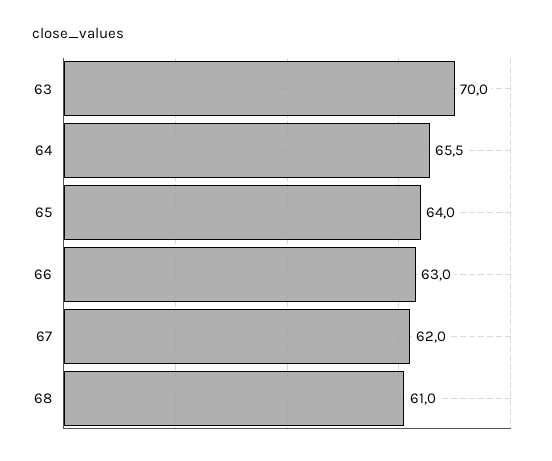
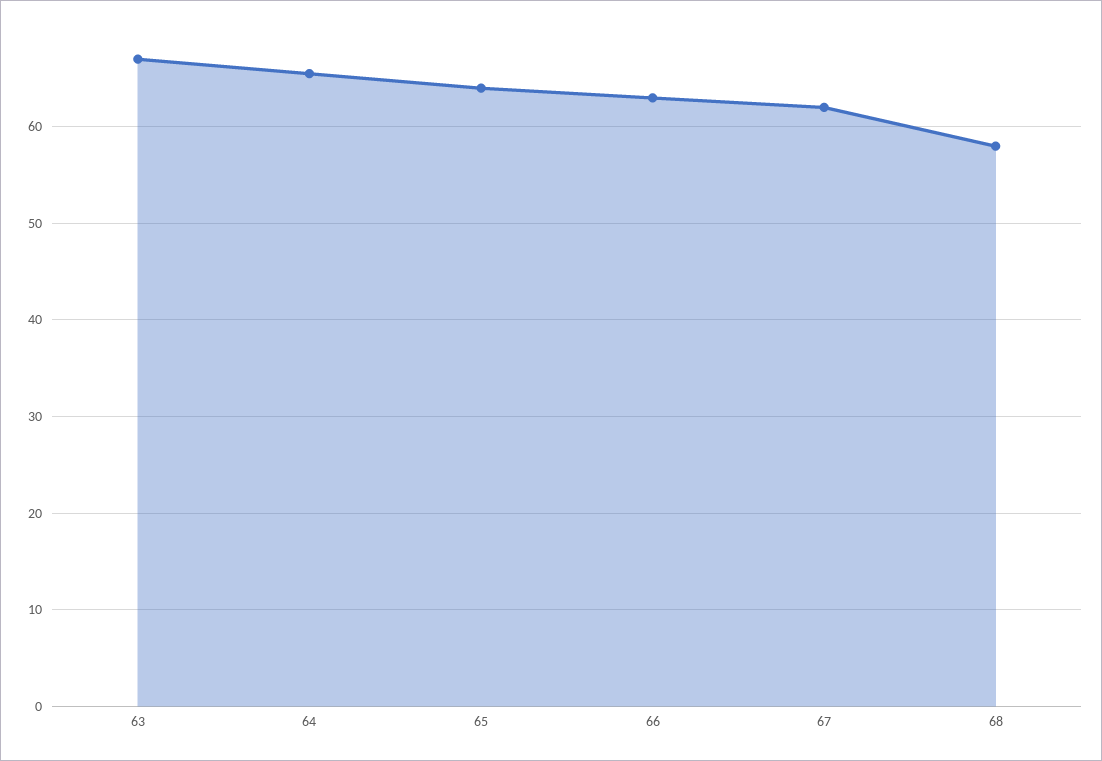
  {
-   "63": 70,
+   "63": 67,
    "64": 65.5,
    "65": 64,
    "66": 63,
    "67": 62,
-   "68": 61
+   "68": 58
  }

